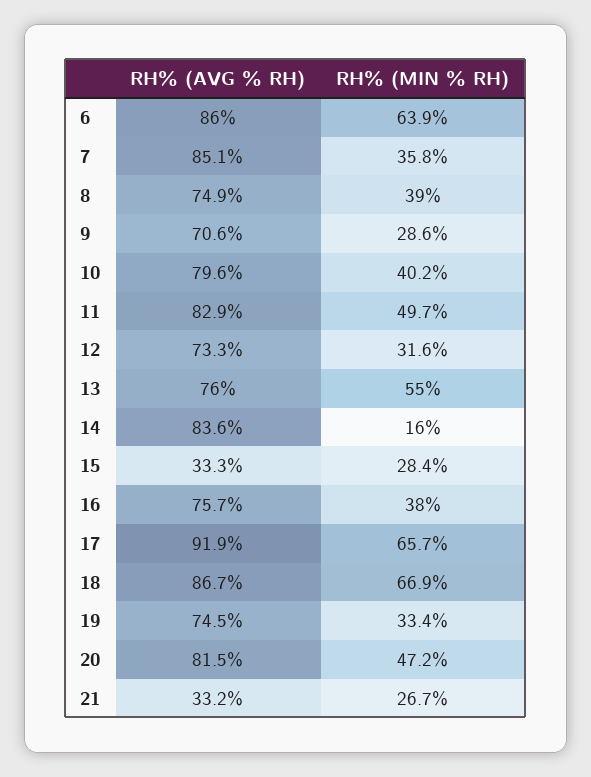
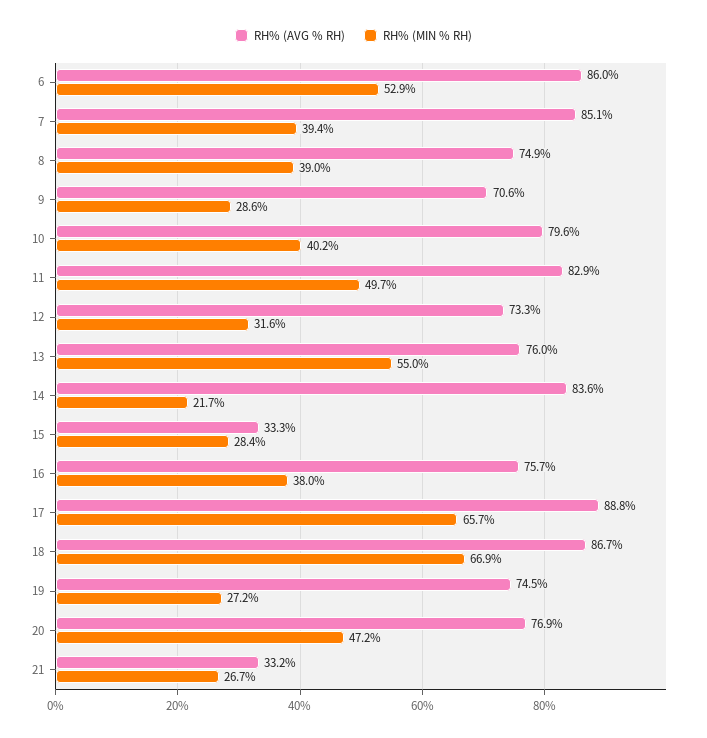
  {
    "RH% (AVG % RH)": {
      "6": 86,
      "7": 85.1,
      "8": 74.9,
      "9": 70.6,
      "10": 79.6,
      "11": 82.9,
      "12": 73.3,
      "13": 76,
      "14": 83.6,
      "15": 33.3,
      "16": 75.7,
-     "17": 91.9,
+     "17": 88.8,
      "18": 86.7,
      "19": 74.5,
-     "20": 81.5,
+     "20": 76.9,
      "21": 33.2
    },
    "RH% (MIN % RH)": {
-     "6": 63.9,
+     "6": 52.9,
-     "7": 35.8,
+     "7": 39.4,
      "8": 39,
      "9": 28.6,
      "10": 40.2,
      "11": 49.7,
      "12": 31.6,
      "13": 55,
-     "14": 16,
+     "14": 21.7,
      "15": 28.4,
      "16": 38,
      "17": 65.7,
      "18": 66.9,
-     "19": 33.4,
+     "19": 27.2,
      "20": 47.2,
      "21": 26.7
    }
  }

